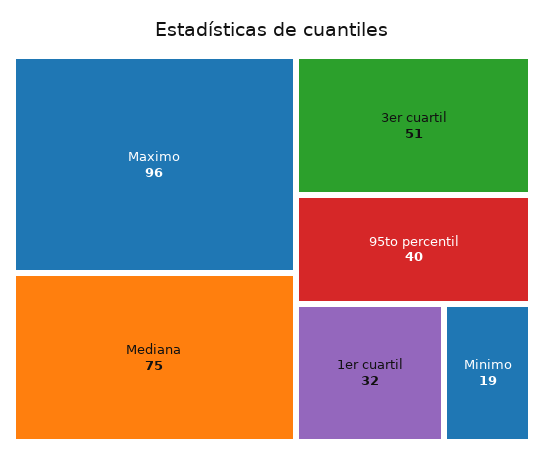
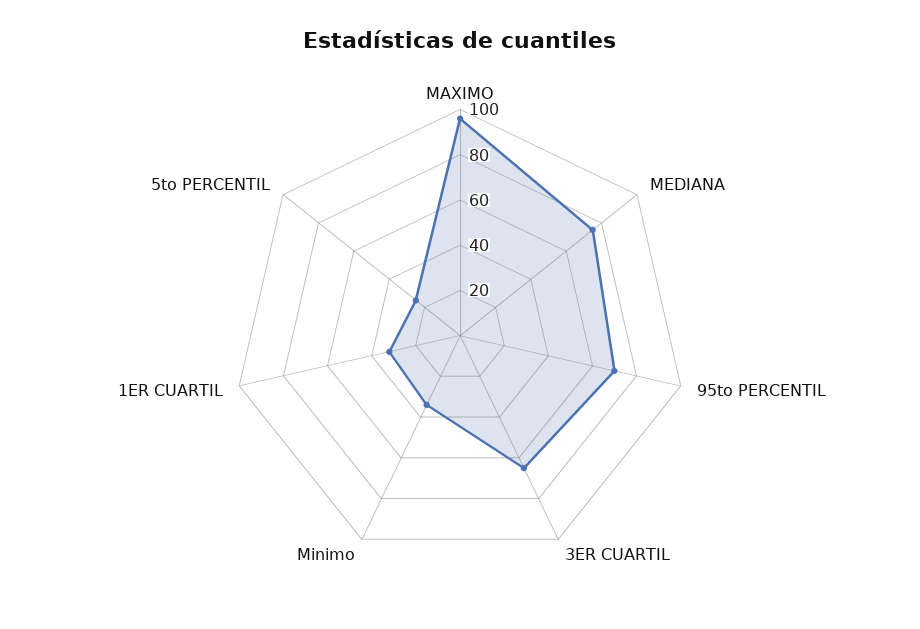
  {
    "Maximo": 96,
    "Mediana": 75,
-   "3er cuartil": 51,
+   "3er cuartil": 65,
-   "95to percentil": 40,
+   "95to percentil": 70,
    "1er cuartil": 32,
-   "Minimo": 19
+   "Minimo": 35,
+   "5to PERCENTIL": 25
  }

